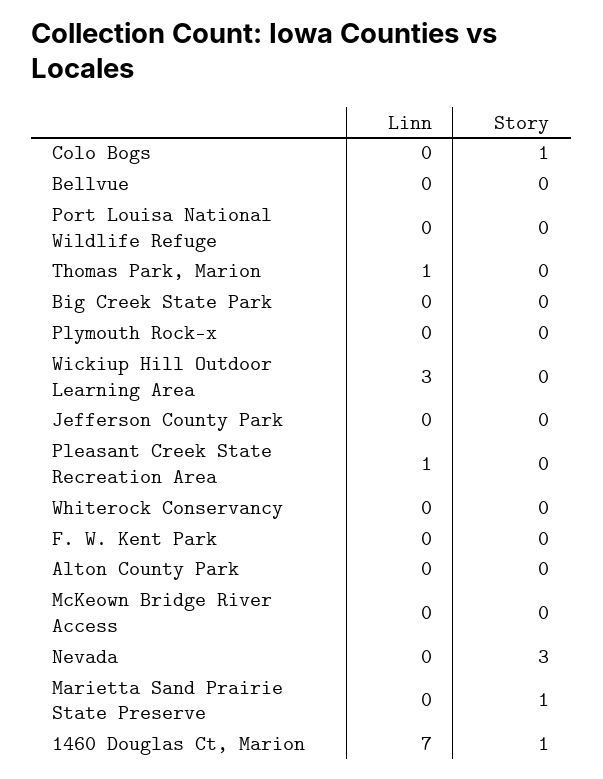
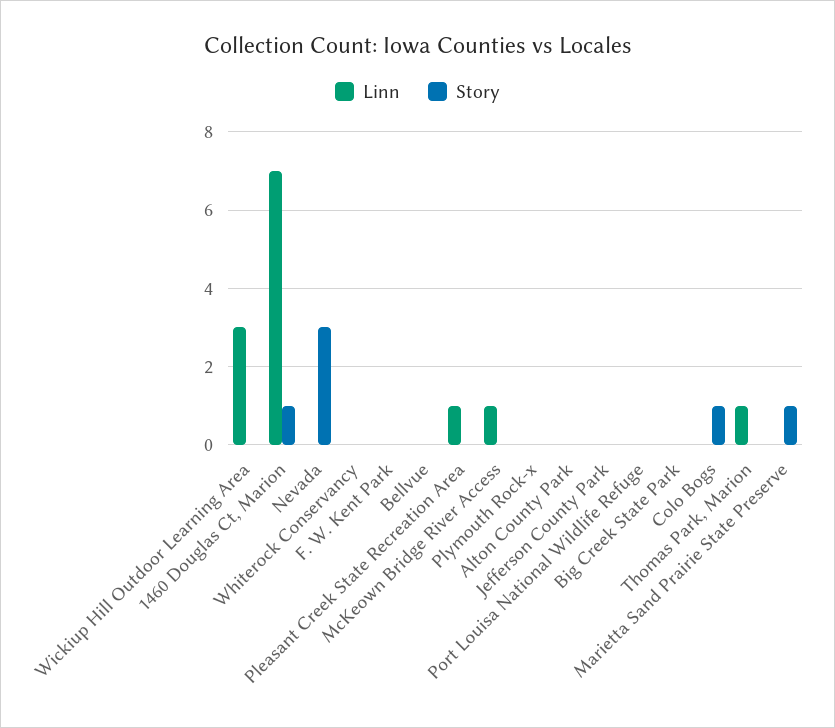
  {
    "Linn": {
      "Colo Bogs": 0,
      "Bellvue": 0,
      "Port Louisa National Wildlife Refuge": 0,
      "Thomas Park, Marion": 1,
      "Big Creek State Park": 0,
      "Plymouth Rock-x": 0,
      "Wickiup Hill Outdoor Learning Area": 3,
      "Jefferson County Park": 0,
      "Pleasant Creek State Recreation Area": 1,
      "Whiterock Conservancy": 0,
      "F. W. Kent Park": 0,
      "Alton County Park": 0,
-     "McKeown Bridge River Access": 0,
+     "McKeown Bridge River Access": 1,
      "Nevada": 0,
      "Marietta Sand Prairie State Preserve": 0,
      "1460 Douglas Ct, Marion": 7
    },
    "Story": {
      "Colo Bogs": 1,
      "Bellvue": 0,
      "Port Louisa National Wildlife Refuge": 0,
      "Thomas Park, Marion": 0,
      "Big Creek State Park": 0,
      "Plymouth Rock-x": 0,
      "Wickiup Hill Outdoor Learning Area": 0,
      "Jefferson County Park": 0,
      "Pleasant Creek State Recreation Area": 0,
      "Whiterock Conservancy": 0,
      "F. W. Kent Park": 0,
      "Alton County Park": 0,
      "McKeown Bridge River Access": 0,
      "Nevada": 3,
      "Marietta Sand Prairie State Preserve": 1,
      "1460 Douglas Ct, Marion": 1
    }
  }

